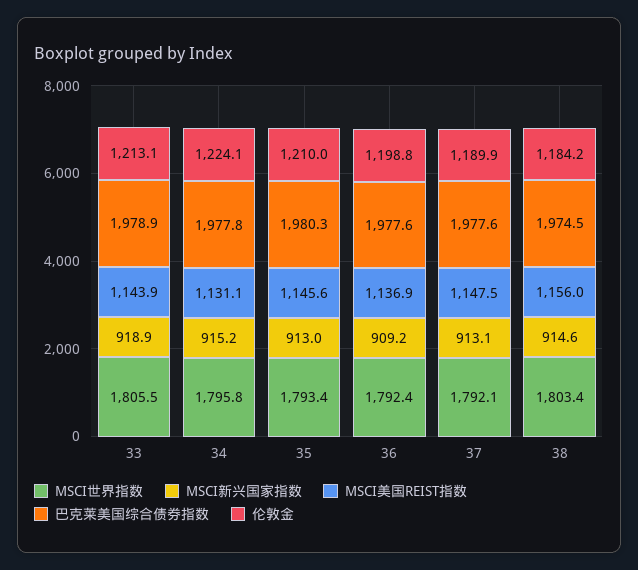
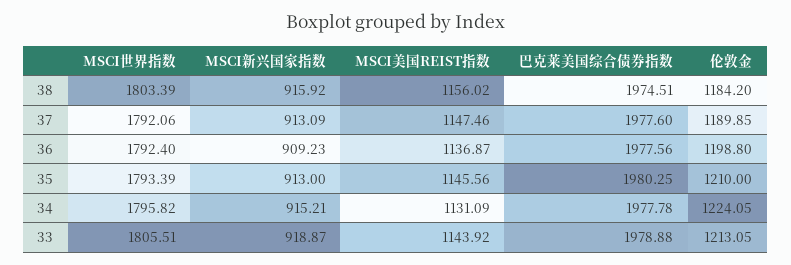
  {
    "MSCI世界指数": {
      "33": 1805.51,
      "34": 1795.82,
      "35": 1793.39,
      "36": 1792.4,
      "37": 1792.06,
      "38": 1803.39
    },
    "MSCI新兴国家指数": {
      "33": 918.87,
      "34": 915.21,
      "35": 913,
      "36": 909.23,
      "37": 913.09,
-     "38": 914.6
+     "38": 915.92
    },
    "MSCI美国REIST指数": {
      "33": 1143.92,
      "34": 1131.09,
      "35": 1145.56,
      "36": 1136.87,
      "37": 1147.46,
      "38": 1156.02
    },
    "巴克莱美国综合债券指数": {
      "33": 1978.88,
      "34": 1977.78,
      "35": 1980.25,
      "36": 1977.56,
      "37": 1977.6,
      "38": 1974.51
    },
    "伦敦金": {
      "33": 1213.05,
      "34": 1224.05,
      "35": 1210,
      "36": 1198.8,
      "37": 1189.85,
      "38": 1184.2
    }
  }

